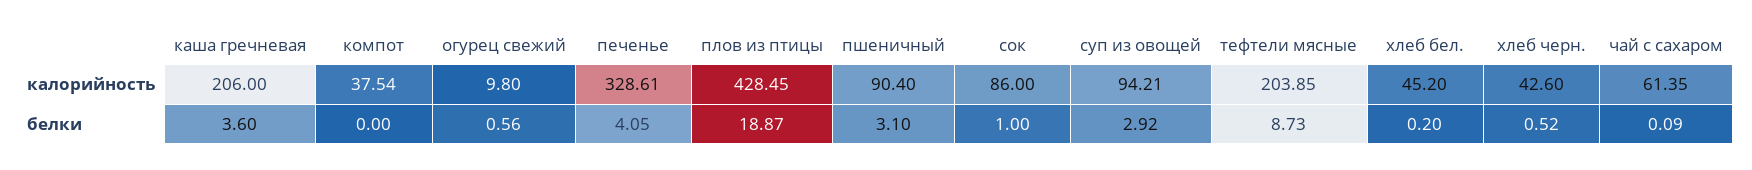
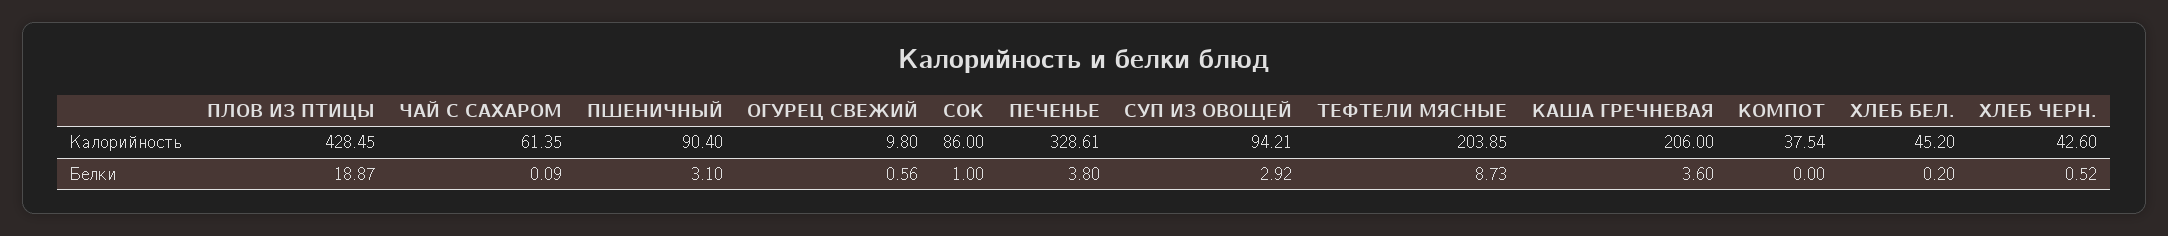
  {
    "каша гречневая": {
      "калорийность": 206,
      "белки": 3.6
    },
    "компот": {
      "калорийность": 37.54,
      "белки": 0
    },
    "огурец свежий": {
      "калорийность": 9.8,
      "белки": 0.56
    },
    "печенье": {
      "калорийность": 328.61,
-     "белки": 4.05
+     "белки": 3.8
    },
    "плов из птицы": {
      "калорийность": 428.45,
      "белки": 18.87
    },
    "пшеничный": {
      "калорийность": 90.4,
      "белки": 3.1
    },
    "сок": {
      "калорийность": 86,
      "белки": 1
    },
    "суп из овощей": {
      "калорийность": 94.21,
      "белки": 2.92
    },
    "тефтели мясные": {
      "калорийность": 203.85,
      "белки": 8.73
    },
    "хлеб бел.": {
      "калорийность": 45.2,
      "белки": 0.2
    },
    "хлеб черн.": {
      "калорийность": 42.6,
      "белки": 0.52
    },
    "чай с сахаром": {
      "калорийность": 61.35,
      "белки": 0.09
    }
  }

